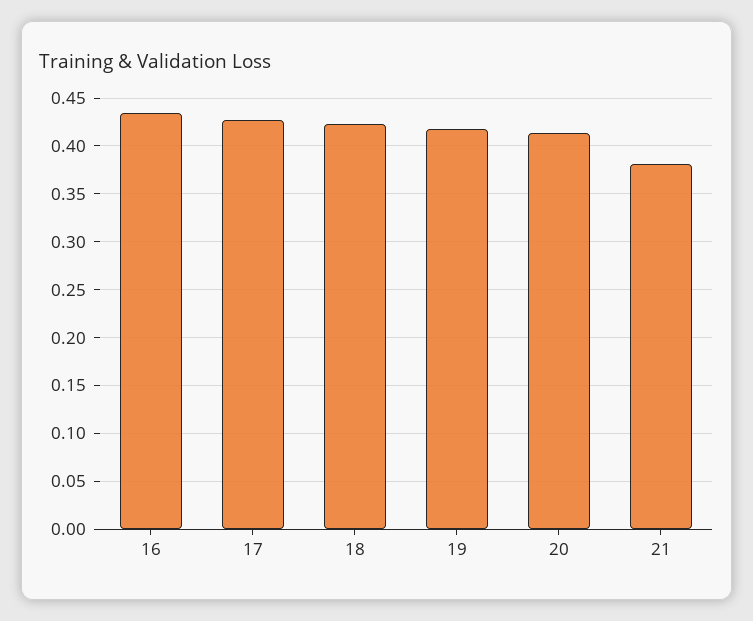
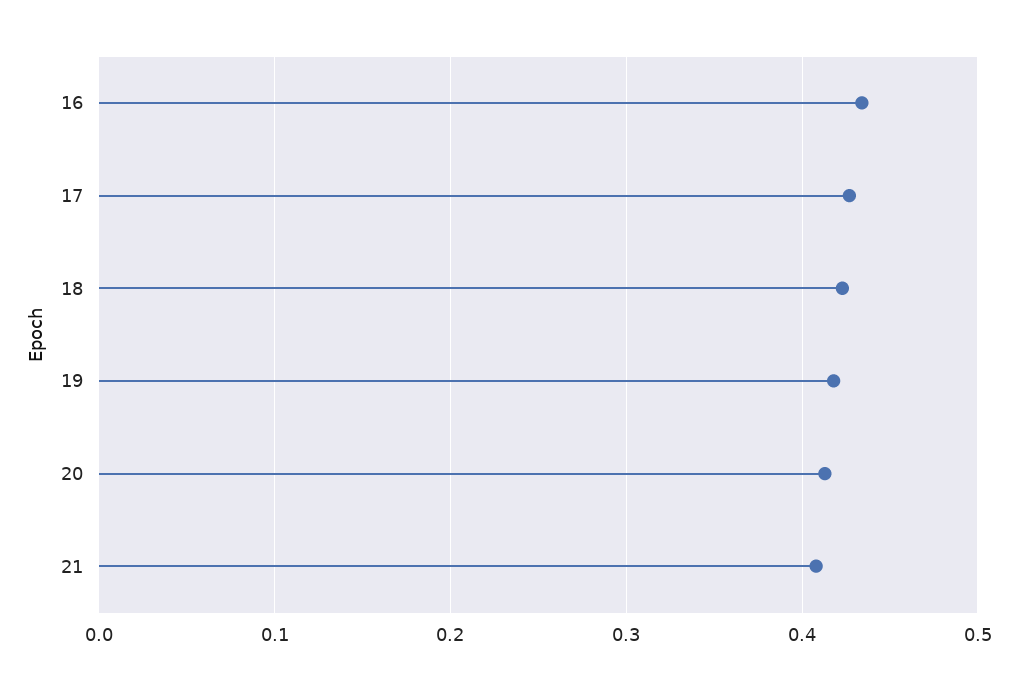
  {
    "16": 0.43,
    "17": 0.43,
    "18": 0.42,
    "19": 0.42,
    "20": 0.41,
-   "21": 0.38
+   "21": 0.41
  }

